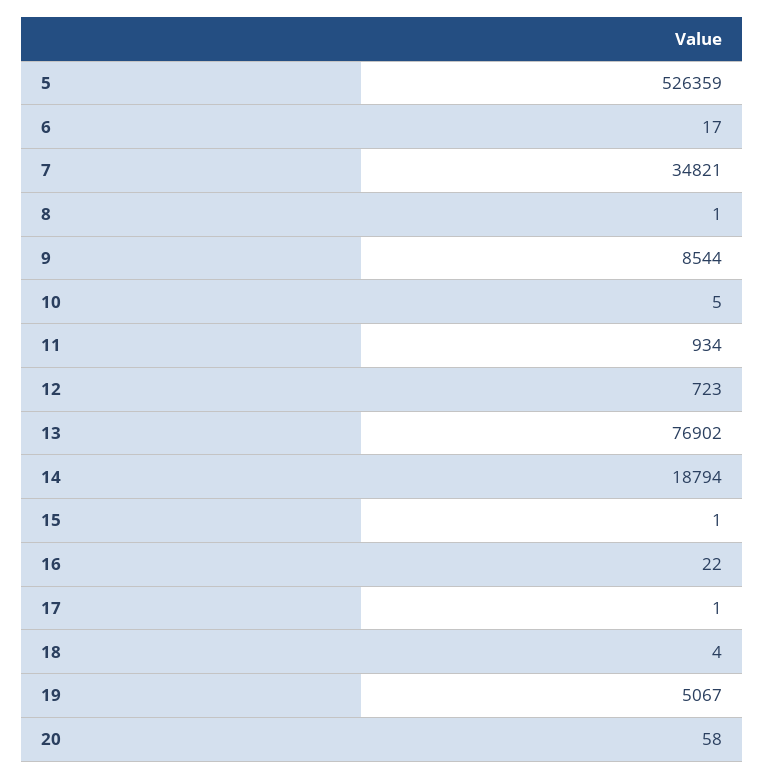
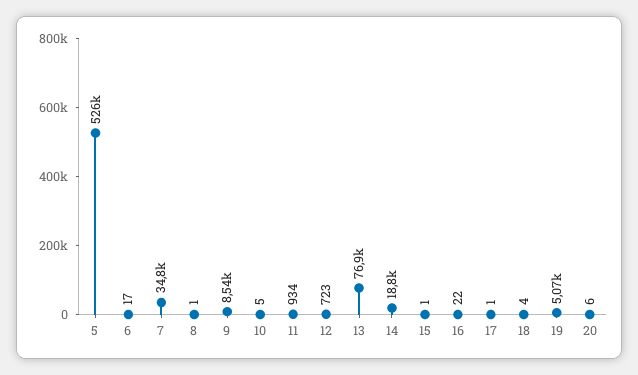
  {
    "5": 526359,
    "6": 17,
    "7": 34821,
    "8": 1,
    "9": 8544,
    "10": 5,
    "11": 934,
    "12": 723,
    "13": 76902,
    "14": 18794,
    "15": 1,
    "16": 22,
    "17": 1,
    "18": 4,
    "19": 5067,
-   "20": 58
+   "20": 6
  }

